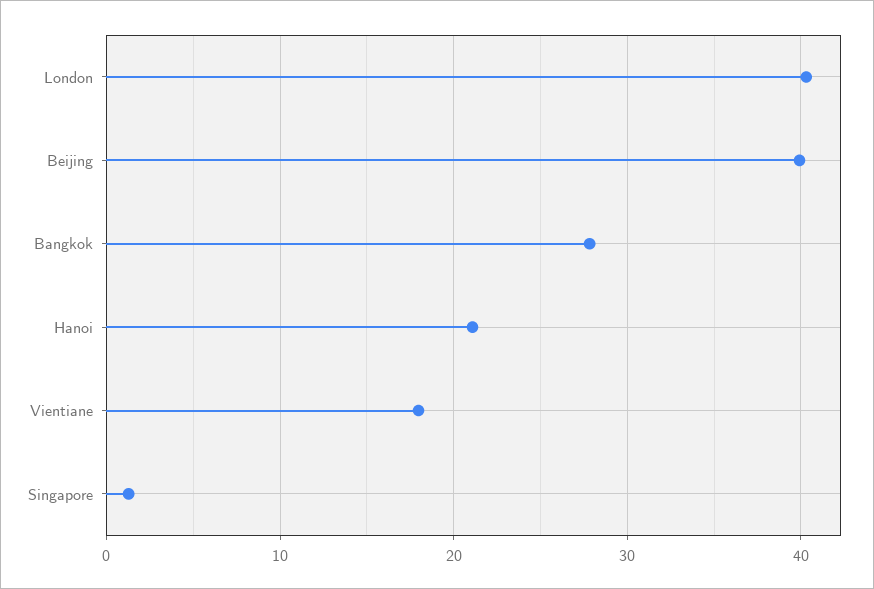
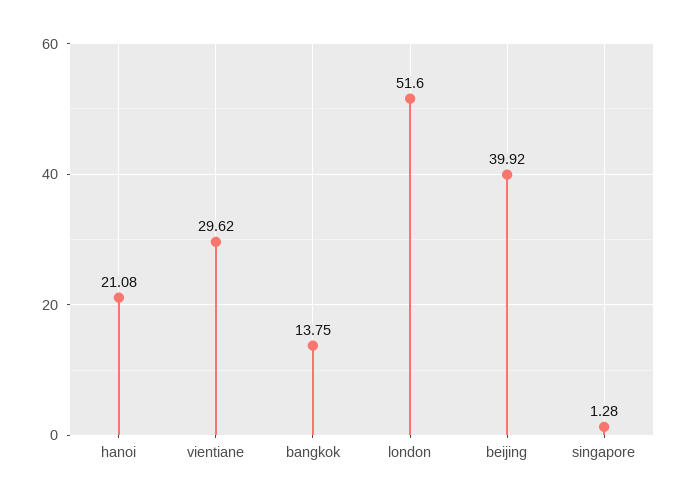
  {
-   "London": 40,
+   "London": 51.6,
    "Beijing": 39.92,
-   "Bangkok": 28,
+   "Bangkok": 13.75,
    "Hanoi": 21.08,
-   "Vientiane": 18,
+   "Vientiane": 29.62,
    "Singapore": 1.28
  }

